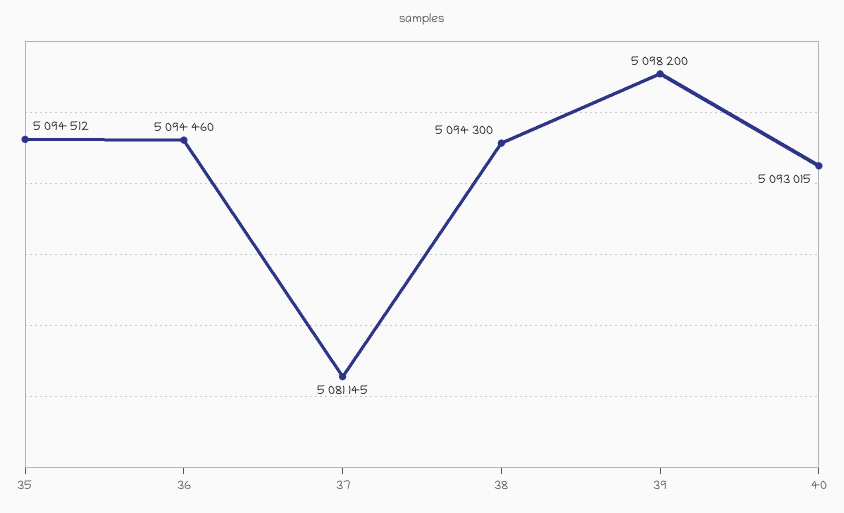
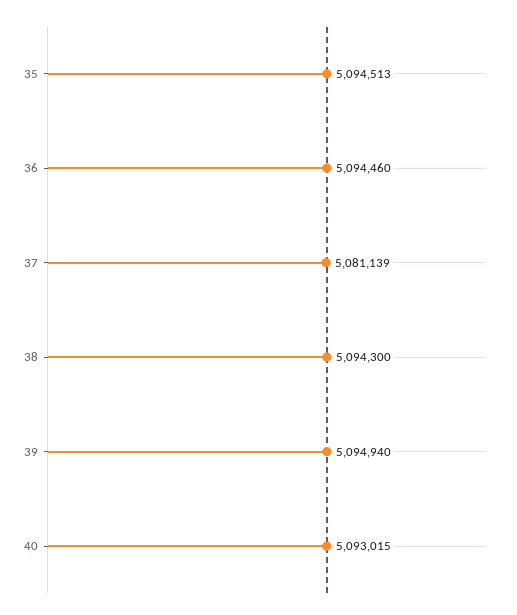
  {
-   "35": 5094512,
+   "35": 5094513,
    "36": 5094460,
-   "37": 5081145,
+   "37": 5081139,
    "38": 5094300,
-   "39": 5098200,
+   "39": 5094940,
    "40": 5093015
  }

